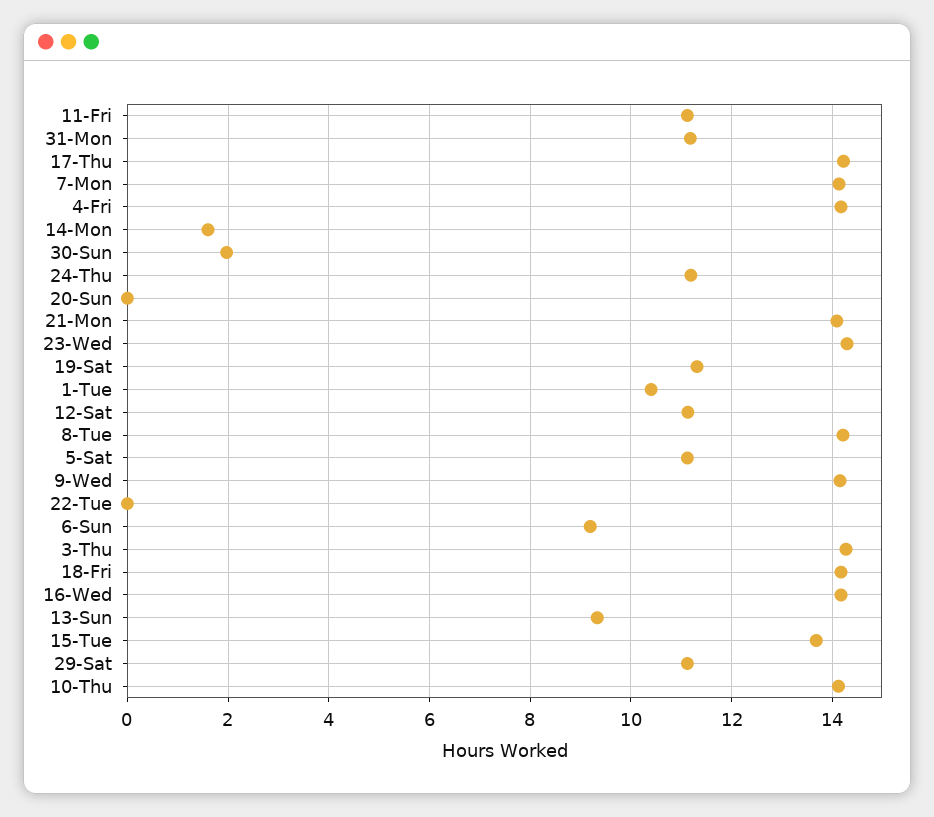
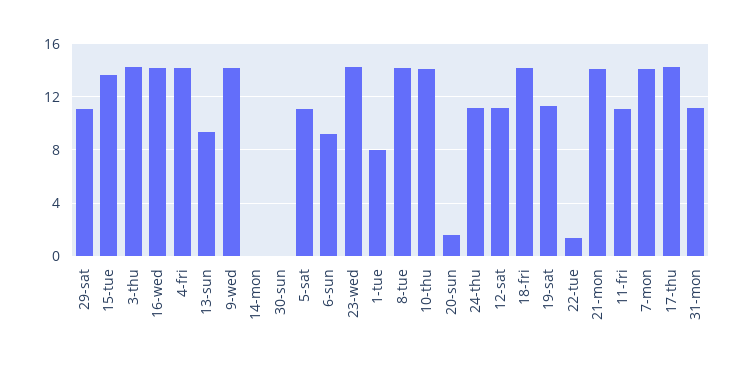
  {
    "11-Fri": 11.2,
    "31-Mon": 11.2,
    "17-Thu": 14.2,
    "7-Mon": 14.2,
    "4-Fri": 14.2,
-   "14-Mon": 1.6,
+   "14-Mon": 0,
-   "30-Sun": 2,
+   "30-Sun": 0,
    "24-Thu": 11.2,
-   "20-Sun": 0,
+   "20-Sun": 1.5,
    "21-Mon": 14,
    "23-Wed": 14.2,
    "19-Sat": 11.4,
-   "1-Tue": 10.4,
+   "1-Tue": 8,
    "12-Sat": 11.2,
    "8-Tue": 14.2,
    "5-Sat": 11.2,
    "9-Wed": 14.2,
-   "22-Tue": 0,
+   "22-Tue": 1.5,
    "6-Sun": 9.2,
    "3-Thu": 14.2,
    "18-Fri": 14.2,
    "16-Wed": 14.2,
    "13-Sun": 9.4,
    "15-Tue": 13.6,
    "29-Sat": 11.2,
    "10-Thu": 14.2
  }

